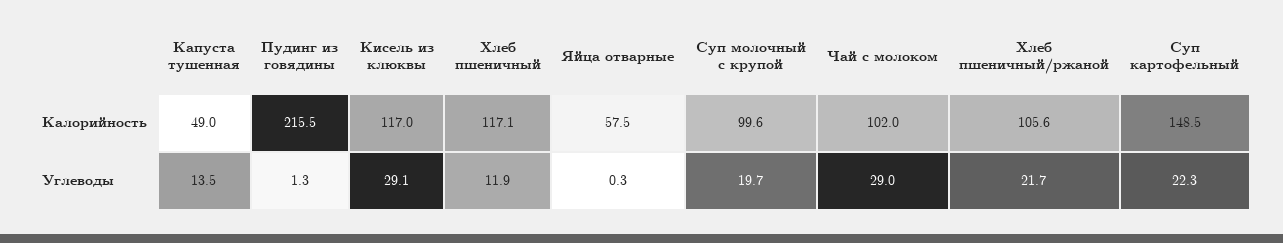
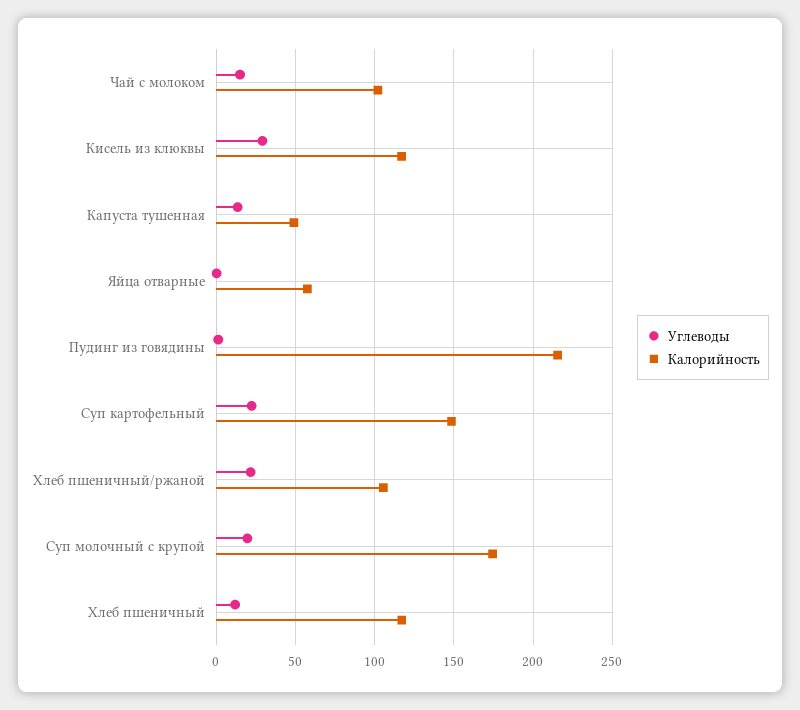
  {
    "Калорийность": {
      "Капуста тушенная": 49,
      "Пудинг из говядины": 215.5,
      "Кисель из клюквы": 117,
      "Хлеб пшеничный": 117.1,
      "Яйца отварные": 57.5,
-     "Суп молочный с крупой": 99.6,
+     "Суп молочный с крупой": 175,
      "Чай с молоком": 102,
      "Хлеб пшеничный/ржаной": 105.6,
      "Суп картофельный": 148.5
    },
    "Углеводы": {
      "Капуста тушенная": 13.5,
      "Пудинг из говядины": 1.3,
      "Кисель из клюквы": 29.1,
      "Хлеб пшеничный": 11.9,
      "Яйца отварные": 0.3,
      "Суп молочный с крупой": 19.7,
-     "Чай с молоком": 29,
+     "Чай с молоком": 15,
      "Хлеб пшеничный/ржаной": 21.7,
      "Суп картофельный": 22.3
    }
  }

